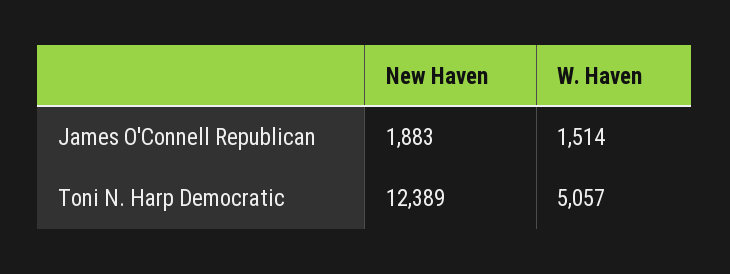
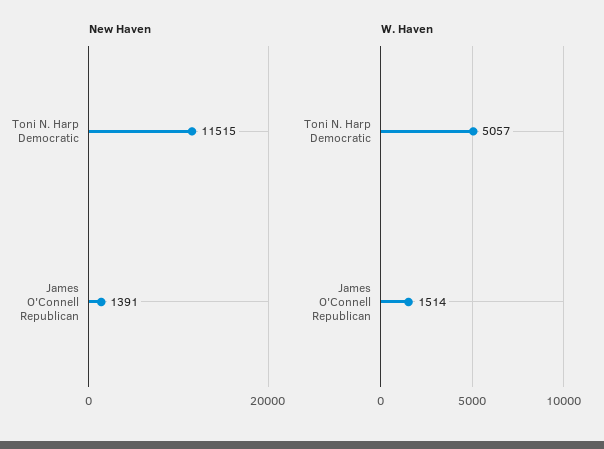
  {
    "New Haven": {
-     "James O'Connell Republican": 1883,
+     "James O'Connell Republican": 1391,
-     "Toni N. Harp Democratic": 12389
+     "Toni N. Harp Democratic": 11515
    },
    "W. Haven": {
      "James O'Connell Republican": 1514,
      "Toni N. Harp Democratic": 5057
    }
  }

